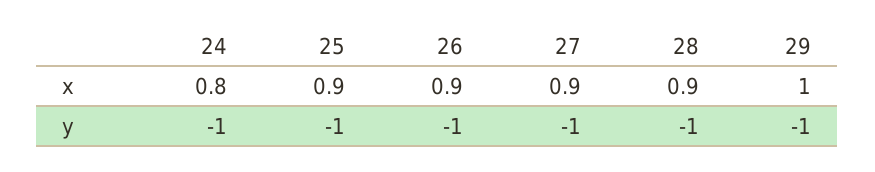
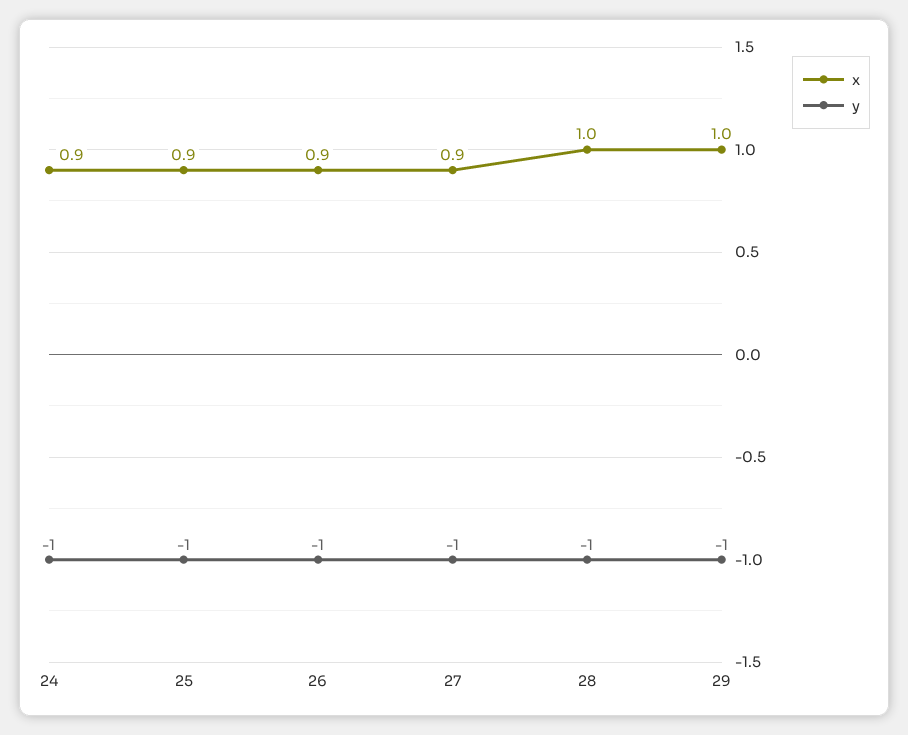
  {
    "x": {
-     "24": 0.8,
+     "24": 0.9,
      "25": 0.9,
      "26": 0.9,
      "27": 0.9,
-     "28": 0.9,
+     "28": 1,
      "29": 1
    },
    "y": {
      "24": -1,
      "25": -1,
      "26": -1,
      "27": -1,
      "28": -1,
      "29": -1
    }
  }

